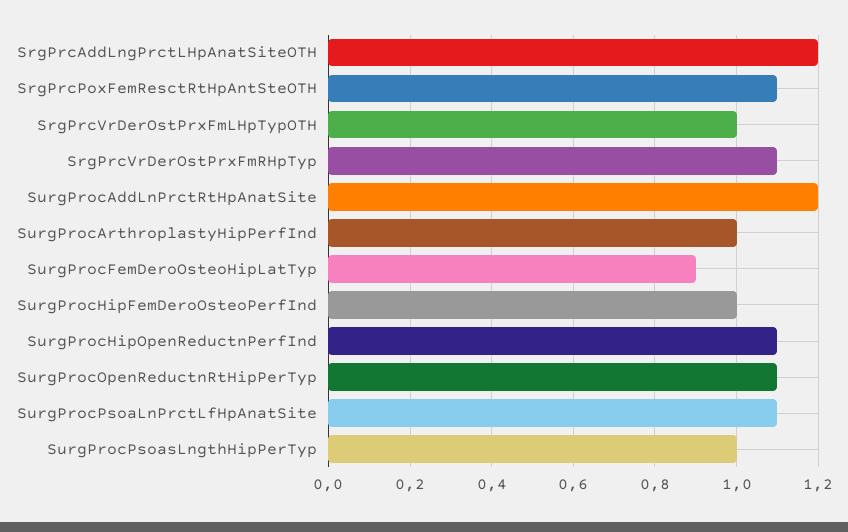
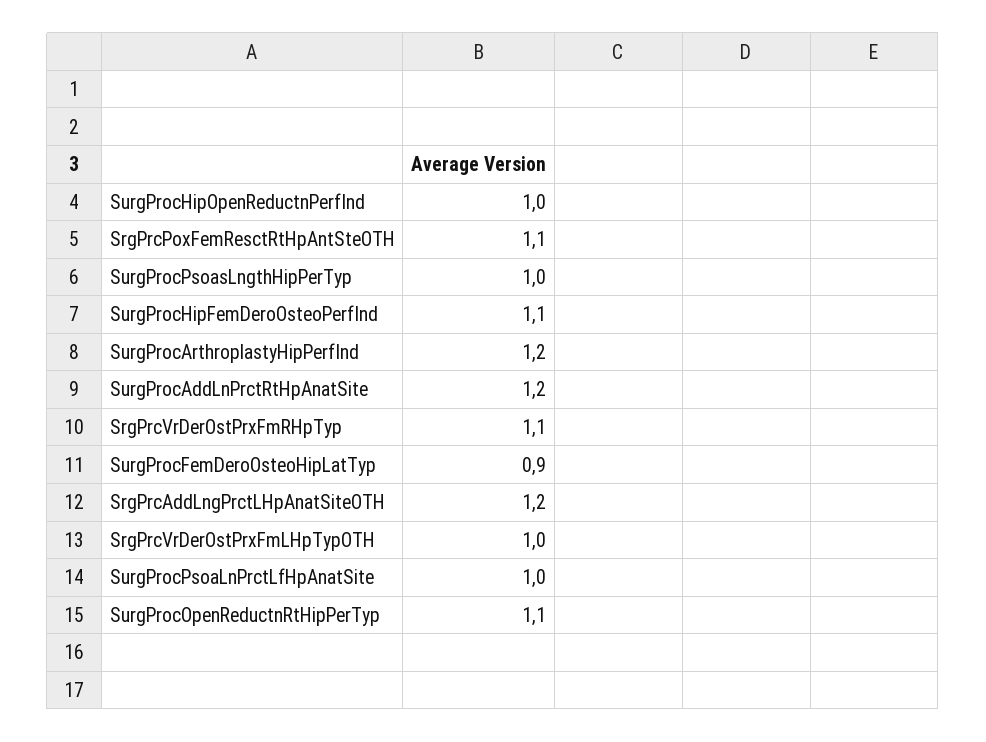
  {
    "SrgPrcAddLngPrctLHpAnatSiteOTH": 1.2,
    "SrgPrcPoxFemResctRtHpAntSteOTH": 1.1,
    "SrgPrcVrDerOstPrxFmLHpTypOTH": 1,
    "SrgPrcVrDerOstPrxFmRHpTyp": 1.1,
    "SurgProcAddLnPrctRtHpAnatSite": 1.2,
-   "SurgProcArthroplastyHipPerfInd": 1,
+   "SurgProcArthroplastyHipPerfInd": 1.2,
    "SurgProcFemDeroOsteoHipLatTyp": 0.9,
-   "SurgProcHipFemDeroOsteoPerfInd": 1,
+   "SurgProcHipFemDeroOsteoPerfInd": 1.1,
-   "SurgProcHipOpenReductnPerfInd": 1.1,
+   "SurgProcHipOpenReductnPerfInd": 1,
    "SurgProcOpenReductnRtHipPerTyp": 1.1,
-   "SurgProcPsoaLnPrctLfHpAnatSite": 1.1,
+   "SurgProcPsoaLnPrctLfHpAnatSite": 1,
    "SurgProcPsoasLngthHipPerTyp": 1
  }

